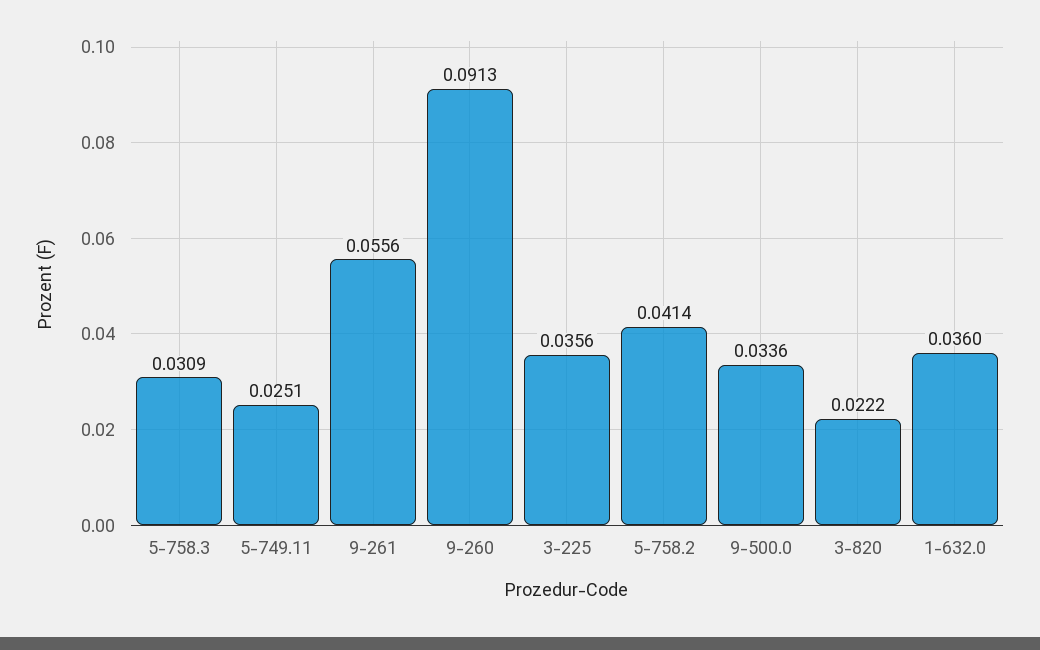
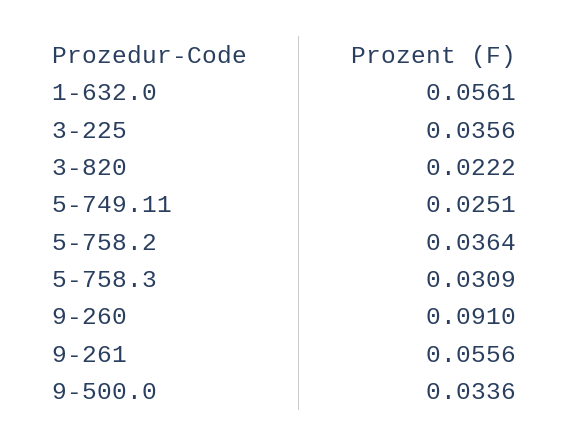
  {
    "5-758.3": 0.0309,
    "5-749.11": 0.0251,
    "9-261": 0.0556,
-   "9-260": 0.0913,
+   "9-260": 0.091,
    "3-225": 0.0356,
-   "5-758.2": 0.0414,
+   "5-758.2": 0.0364,
    "9-500.0": 0.0336,
    "3-820": 0.0222,
-   "1-632.0": 0.036
+   "1-632.0": 0.0561
  }

